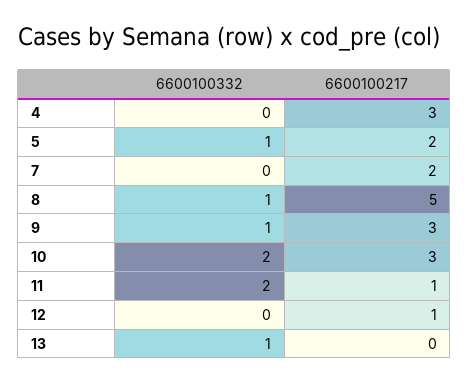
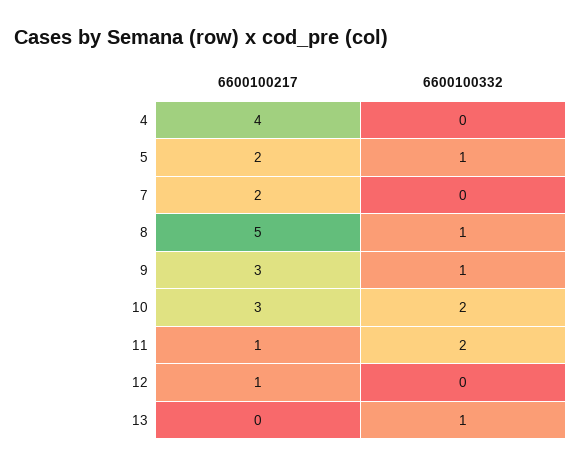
  {
    "6600100332": {
      "4": 0,
      "5": 1,
      "7": 0,
      "8": 1,
      "9": 1,
      "10": 2,
      "11": 2,
      "12": 0,
      "13": 1
    },
    "6600100217": {
-     "4": 3,
+     "4": 4,
      "5": 2,
      "7": 2,
      "8": 5,
      "9": 3,
      "10": 3,
      "11": 1,
      "12": 1,
      "13": 0
    }
  }

